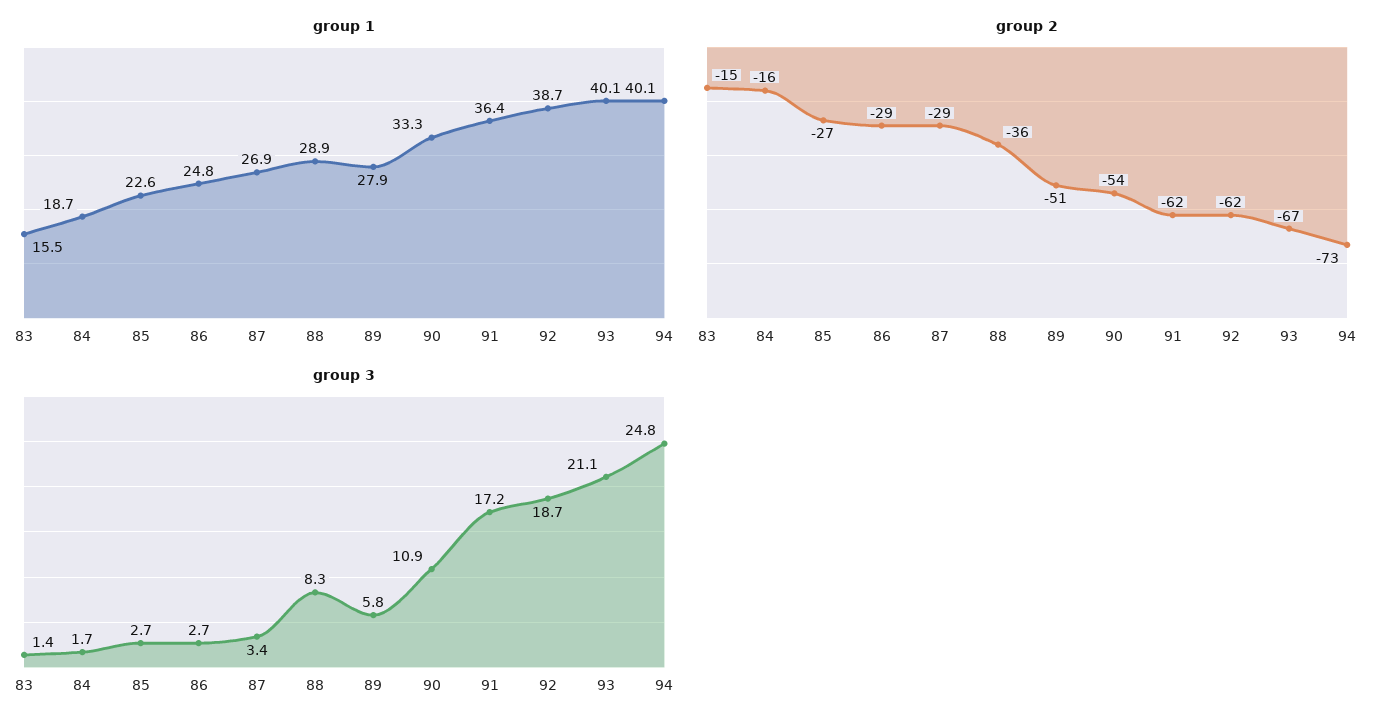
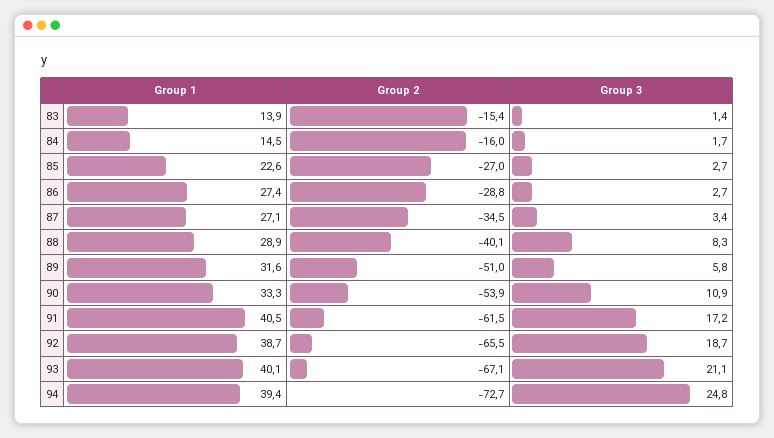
  {
    "group 1": {
-     "83": 15.5,
+     "83": 13.9,
-     "84": 18.7,
+     "84": 14.5,
      "85": 22.6,
-     "86": 24.8,
+     "86": 27.4,
-     "87": 26.9,
+     "87": 27.1,
      "88": 28.9,
-     "89": 27.9,
+     "89": 31.6,
      "90": 33.3,
-     "91": 36.4,
+     "91": 40.5,
      "92": 38.7,
      "93": 40.1,
-     "94": 40.1
+     "94": 39.4
    },
    "group 2": {
      "83": -15.4,
      "84": -16,
      "85": -27,
      "86": -28.8,
-     "87": -29,
+     "87": -34.5,
-     "88": -36,
+     "88": -40.1,
      "89": -51,
      "90": -53.9,
      "91": -61.5,
-     "92": -62,
+     "92": -65.5,
      "93": -67.1,
      "94": -72.7
    },
    "group 3": {
      "83": 1.4,
      "84": 1.7,
      "85": 2.7,
      "86": 2.7,
      "87": 3.4,
      "88": 8.3,
      "89": 5.8,
      "90": 10.9,
      "91": 17.2,
      "92": 18.7,
      "93": 21.1,
      "94": 24.8
    }
  }

